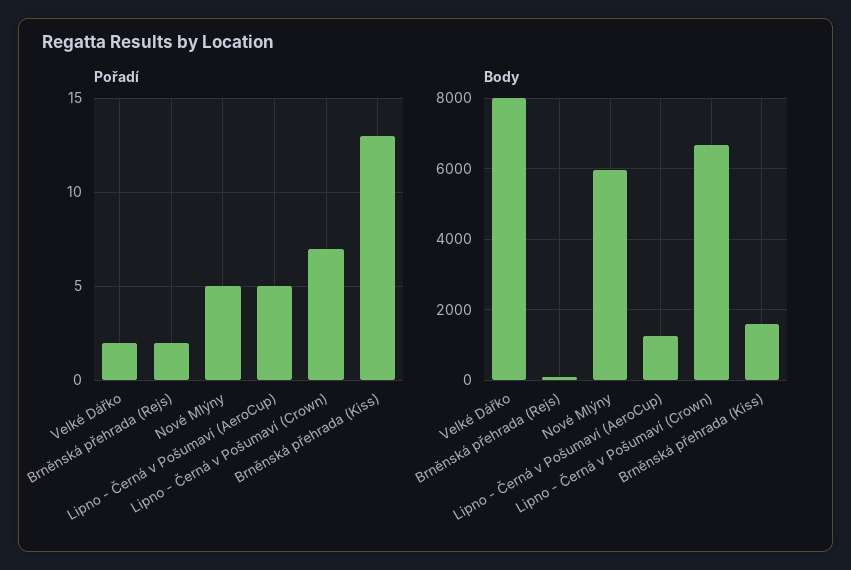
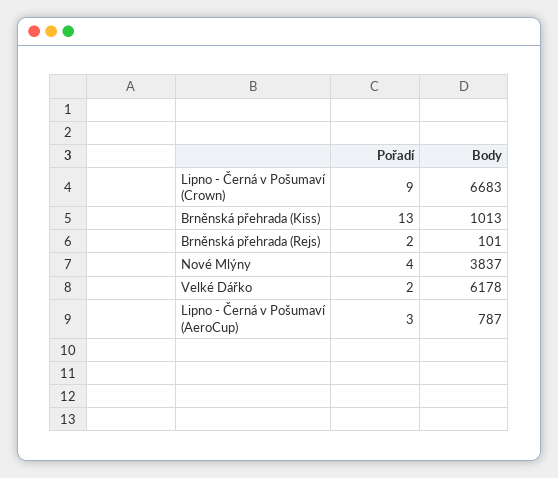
  {
    "Pořadí": {
      "Velké Dářko": 2,
      "Brněnská přehrada (Rejs)": 2,
-     "Nové Mlýny": 5,
+     "Nové Mlýny": 4,
-     "Lipno - Černá v Pošumaví (AeroCup)": 5,
+     "Lipno - Černá v Pošumaví (AeroCup)": 3,
-     "Lipno - Černá v Pošumaví (Crown)": 7,
+     "Lipno - Černá v Pošumaví (Crown)": 9,
      "Brněnská přehrada (Kiss)": 13
    },
    "Body": {
-     "Velké Dářko": 8000,
+     "Velké Dářko": 6178,
      "Brněnská přehrada (Rejs)": 101,
-     "Nové Mlýny": 6000,
+     "Nové Mlýny": 3837,
-     "Lipno - Černá v Pošumaví (AeroCup)": 1200,
+     "Lipno - Černá v Pošumaví (AeroCup)": 787,
      "Lipno - Černá v Pošumaví (Crown)": 6683,
-     "Brněnská přehrada (Kiss)": 1600
+     "Brněnská přehrada (Kiss)": 1013
    }
  }

